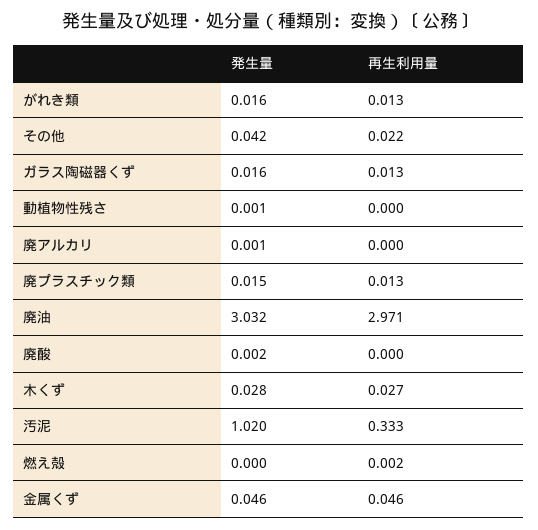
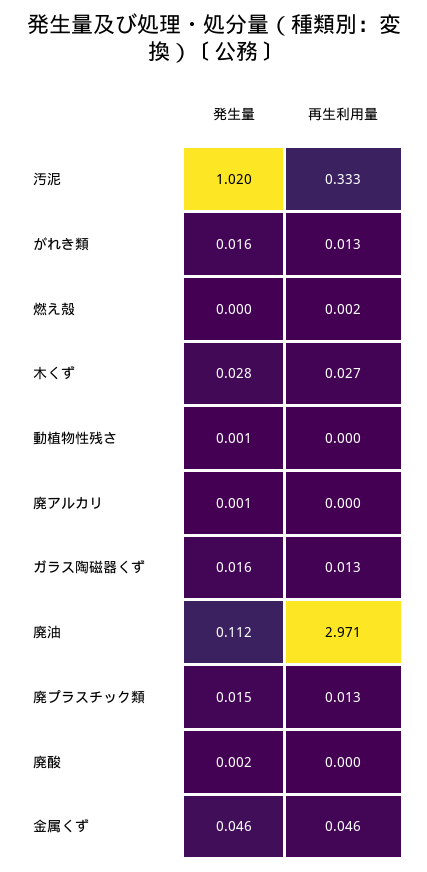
  {
    "発生量": {
      "がれき類": 0.016,
-     "その他": 0.042,
      "ガラス陶磁器くず": 0.016,
      "動植物性残さ": 0.001,
      "廃アルカリ": 0.001,
      "廃プラスチック類": 0.015,
-     "廃油": 3.032,
+     "廃油": 0.112,
      "廃酸": 0.002,
      "木くず": 0.028,
      "汚泥": 1.02,
      "燃え殻": 0,
      "金属くず": 0.046
    },
    "再生利用量": {
      "がれき類": 0.013,
-     "その他": 0.022,
      "ガラス陶磁器くず": 0.013,
      "動植物性残さ": 0,
      "廃アルカリ": 0,
      "廃プラスチック類": 0.013,
      "廃油": 2.971,
      "廃酸": 0,
      "木くず": 0.027,
      "汚泥": 0.333,
      "燃え殻": 0.002,
      "金属くず": 0.046
    }
  }

